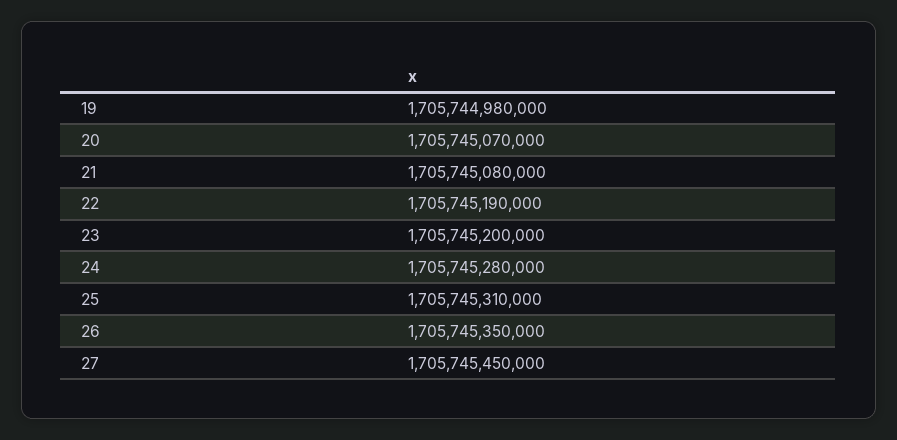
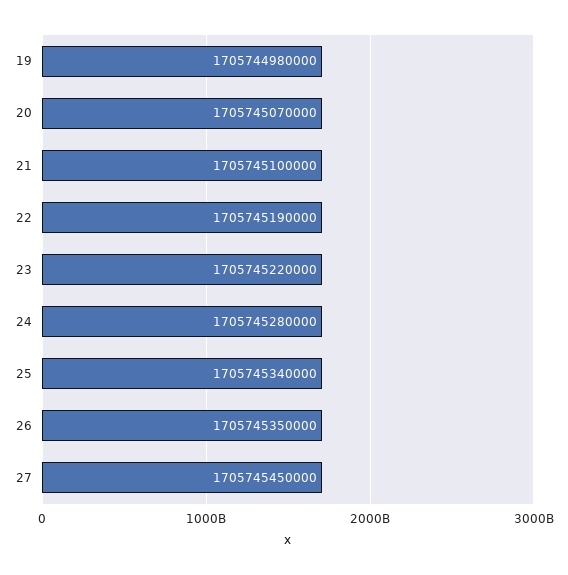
  {
    "19": 1705744980000,
    "20": 1705745070000,
-   "21": 1705745080000,
+   "21": 1705745100000,
    "22": 1705745190000,
-   "23": 1705745200000,
+   "23": 1705745220000,
    "24": 1705745280000,
-   "25": 1705745310000,
+   "25": 1705745340000,
    "26": 1705745350000,
    "27": 1705745450000
  }

